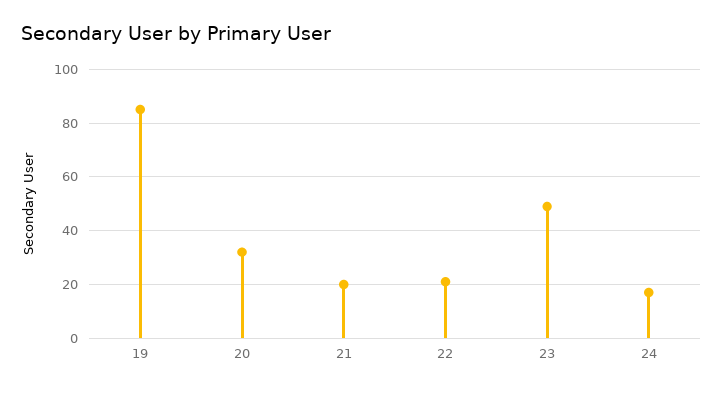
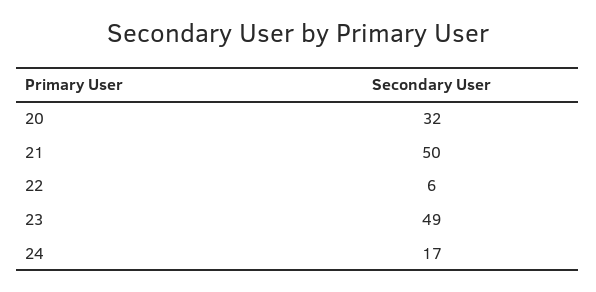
  {
-   "19": 85,
    "20": 32,
-   "21": 20,
+   "21": 50,
-   "22": 20,
+   "22": 6,
    "23": 49,
    "24": 17
  }

